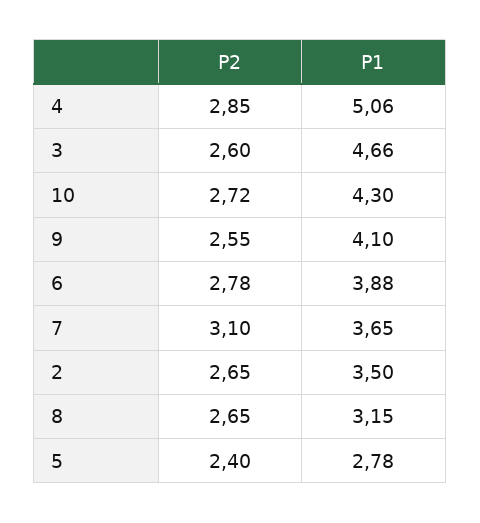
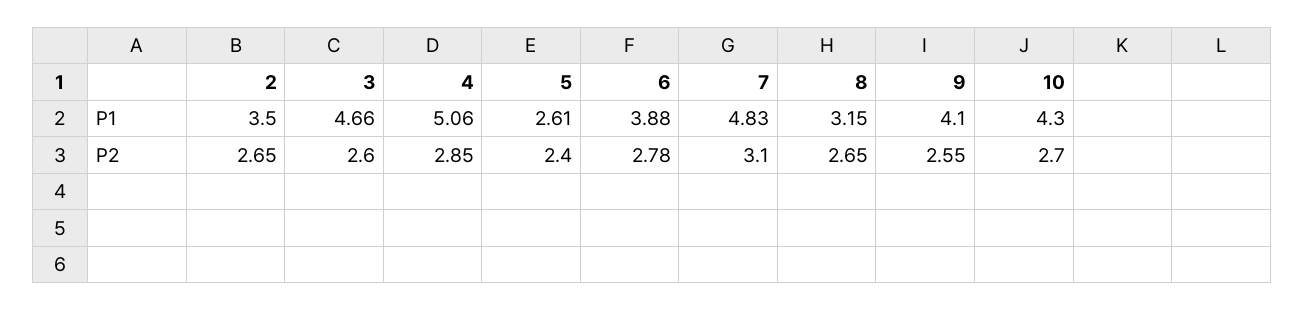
  {
    "P2": {
      "4": 2.85,
      "3": 2.6,
-     "10": 2.72,
+     "10": 2.7,
      "9": 2.55,
      "6": 2.78,
      "7": 3.1,
      "2": 2.65,
      "8": 2.65,
      "5": 2.4
    },
    "P1": {
      "4": 5.06,
      "3": 4.66,
      "10": 4.3,
      "9": 4.1,
      "6": 3.88,
-     "7": 3.65,
+     "7": 4.83,
      "2": 3.5,
      "8": 3.15,
-     "5": 2.78
+     "5": 2.61
    }
  }

